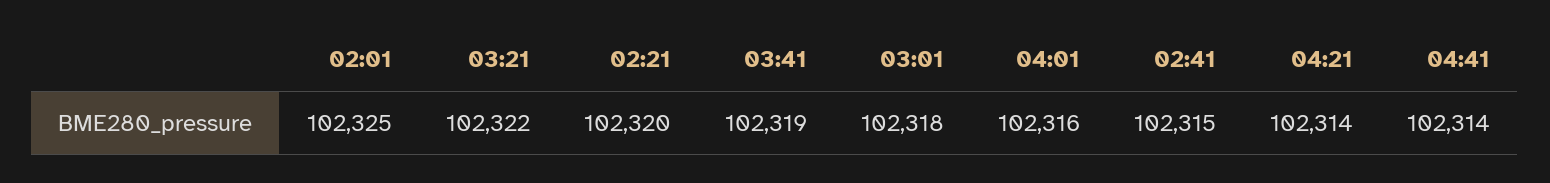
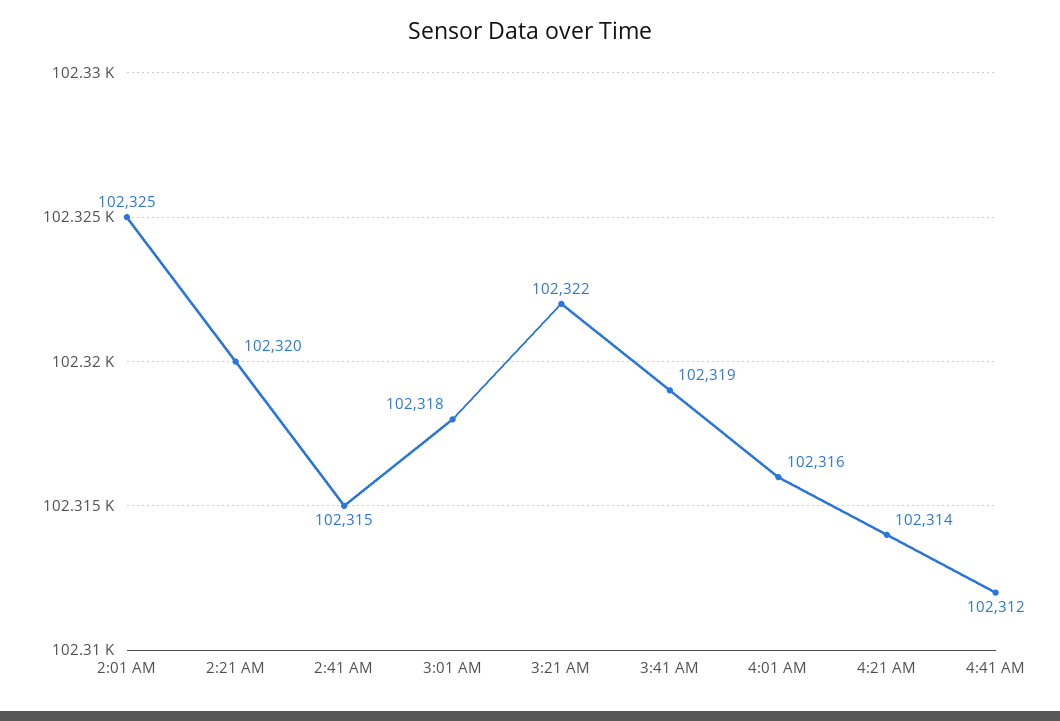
  {
    "02:01": 102325,
    "03:21": 102322,
    "02:21": 102320,
    "03:41": 102319,
    "03:01": 102318,
    "04:01": 102316,
    "02:41": 102315,
    "04:21": 102314,
-   "04:41": 102314
+   "04:41": 102312
  }

